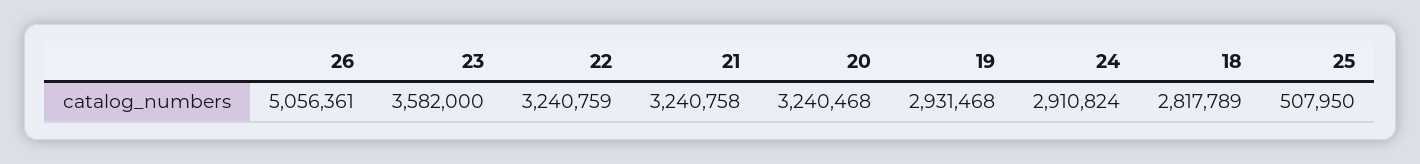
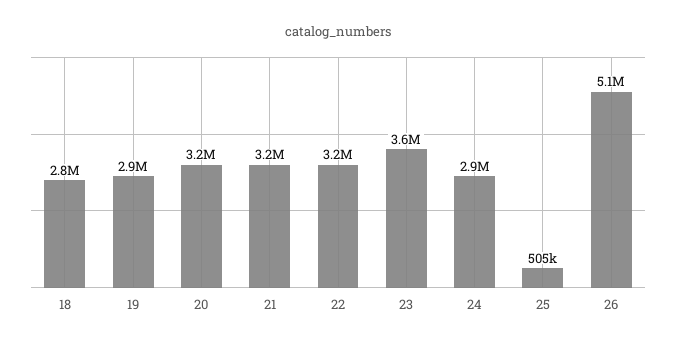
  {
    "26": 5056361,
    "23": 3582000,
    "22": 3240759,
    "21": 3240758,
    "20": 3240468,
    "19": 2931468,
    "24": 2910824,
    "18": 2817789,
-   "25": 507950
+   "25": 505000
  }

